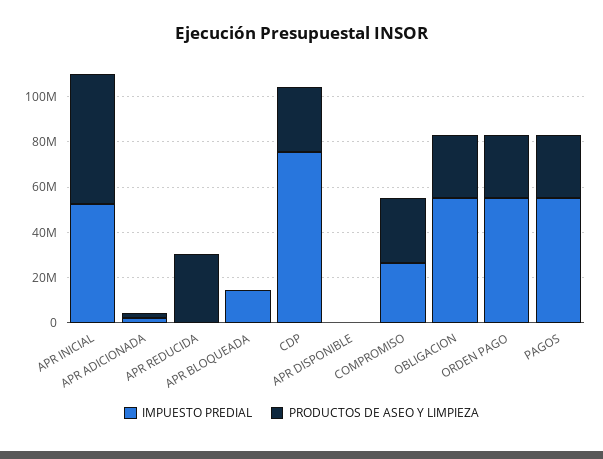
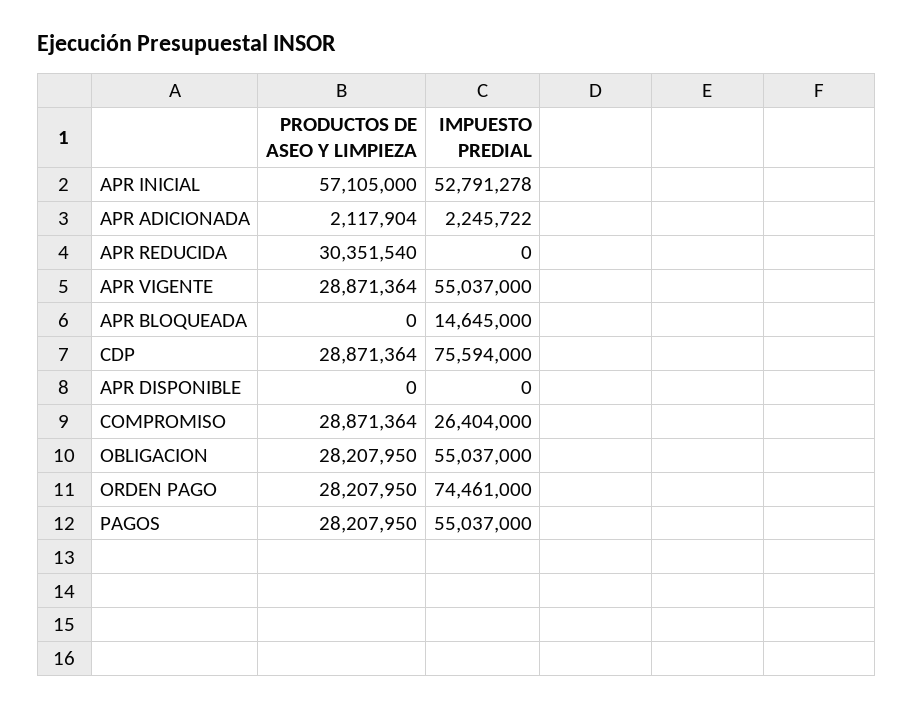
  {
    "IMPUESTO PREDIAL": {
      "APR INICIAL": 52791278,
      "APR ADICIONADA": 2245722,
      "APR REDUCIDA": 0,
      "APR BLOQUEADA": 14645000,
      "CDP": 75594000,
      "APR DISPONIBLE": 0,
      "COMPROMISO": 26404000,
      "OBLIGACION": 55037000,
-     "ORDEN PAGO": 55000000,
+     "ORDEN PAGO": 74461000,
-     "PAGOS": 55037000
+     "PAGOS": 55037000,
+     "APR VIGENTE": 55037000
    },
    "PRODUCTOS DE ASEO Y LIMPIEZA": {
      "APR INICIAL": 57105000,
      "APR ADICIONADA": 2117904,
      "APR REDUCIDA": 30351540,
      "APR BLOQUEADA": 0,
      "CDP": 28871364,
      "APR DISPONIBLE": 0,
      "COMPROMISO": 28871364,
      "OBLIGACION": 28207950,
      "ORDEN PAGO": 28207950,
-     "PAGOS": 28207950
+     "PAGOS": 28207950,
+     "APR VIGENTE": 28871364
    }
  }

